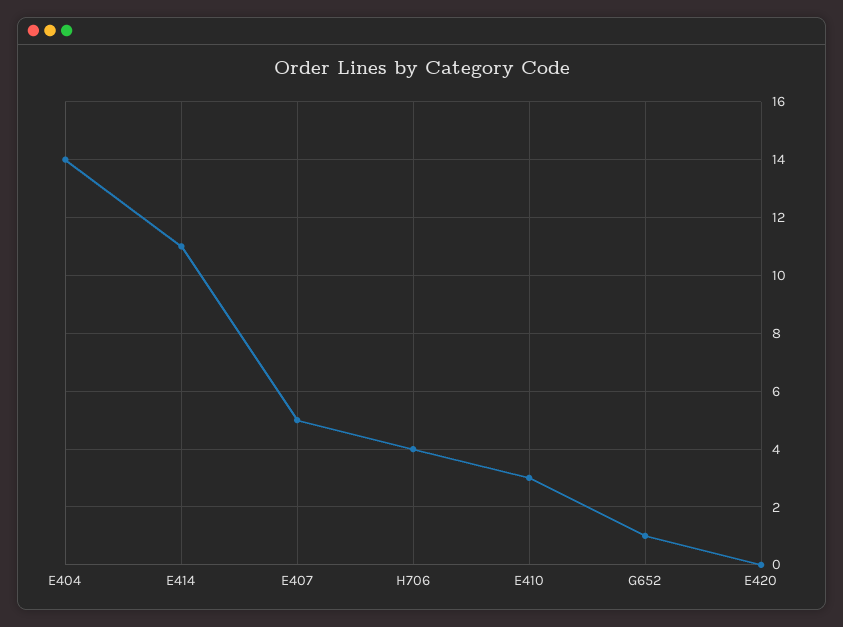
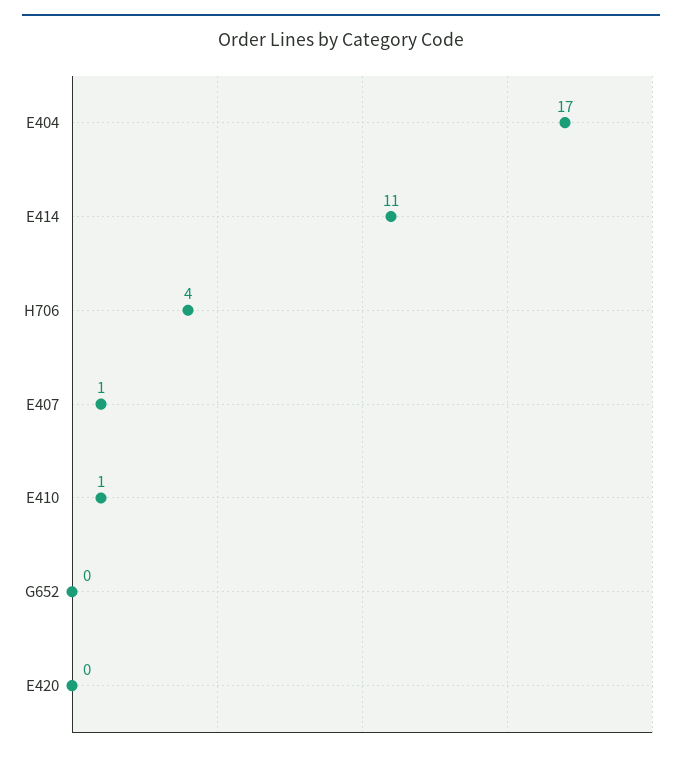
  {
-   "E404": 14,
+   "E404": 17,
    "E414": 11,
-   "E407": 5,
+   "E407": 1,
    "H706": 4,
-   "E410": 3,
+   "E410": 1,
-   "G652": 1,
+   "G652": 0,
    "E420": 0
  }

